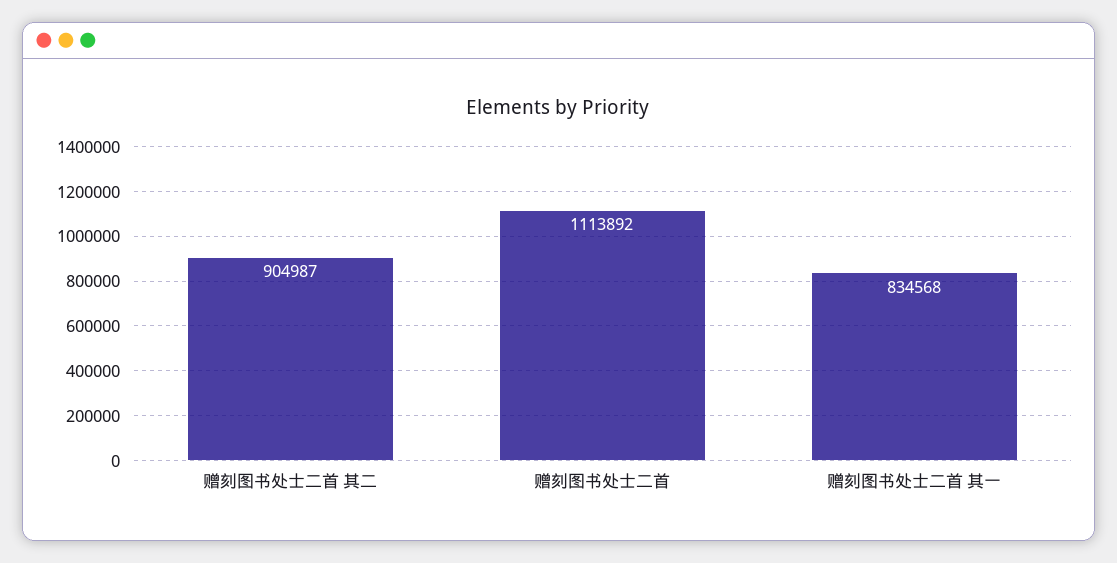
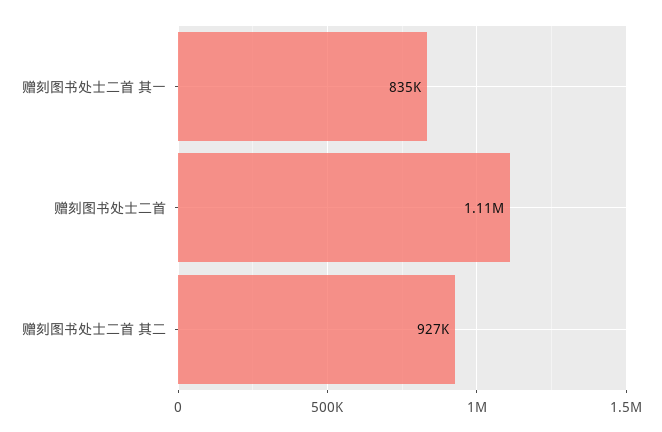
  {
-   "赠刻图书处士二首 其二": 904987,
+   "赠刻图书处士二首 其二": 927000,
    "赠刻图书处士二首": 1113892,
    "赠刻图书处士二首 其一": 834568
  }

